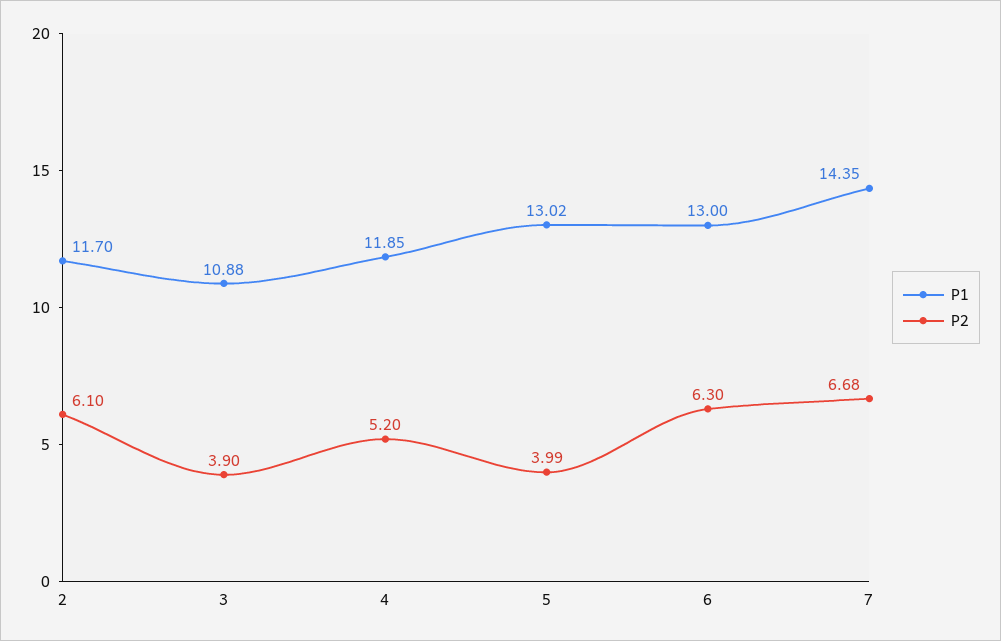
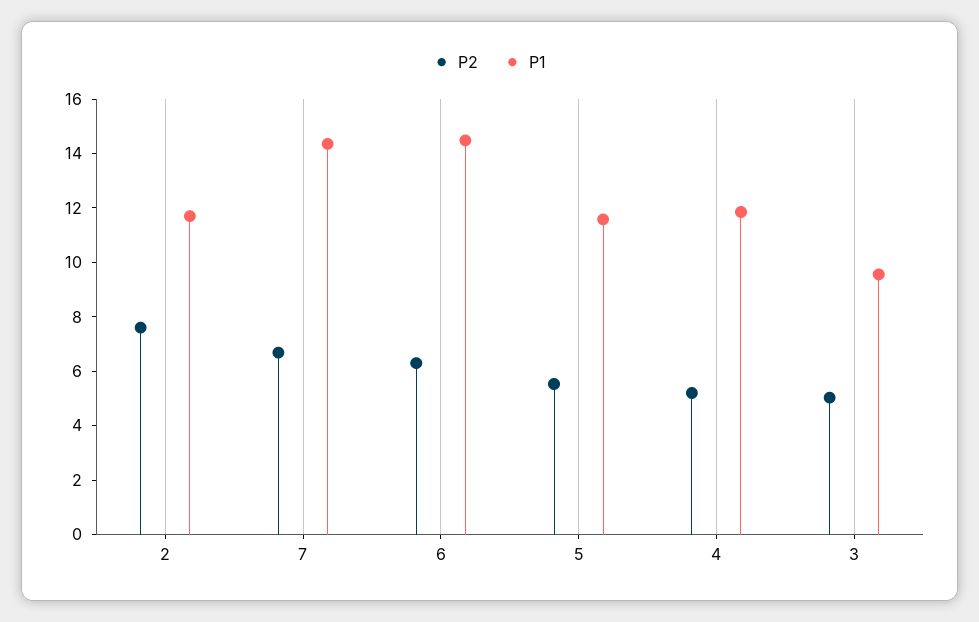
  {
    "P1": {
      "2": 11.7,
-     "3": 10.88,
+     "3": 9.5,
      "4": 11.85,
-     "5": 13.02,
+     "5": 11.5,
-     "6": 13,
+     "6": 14.5,
      "7": 14.35
    },
    "P2": {
-     "2": 6.1,
+     "2": 7.5,
-     "3": 3.9,
+     "3": 5,
      "4": 5.2,
-     "5": 3.99,
+     "5": 5.5,
      "6": 6.3,
      "7": 6.68
    }
  }

